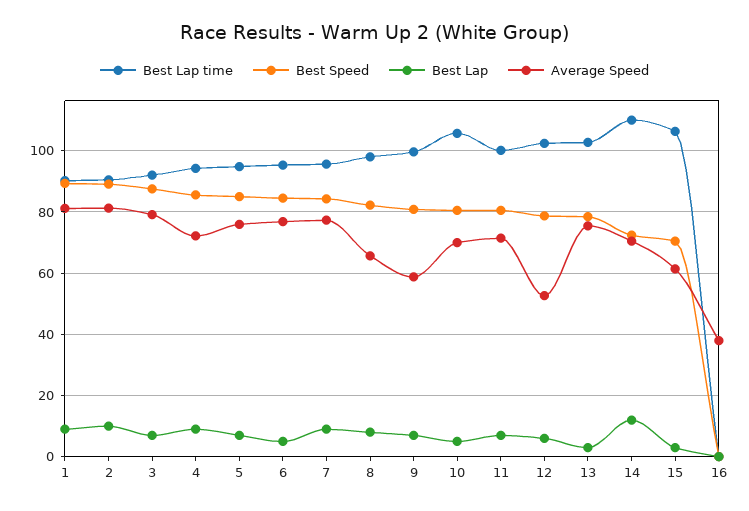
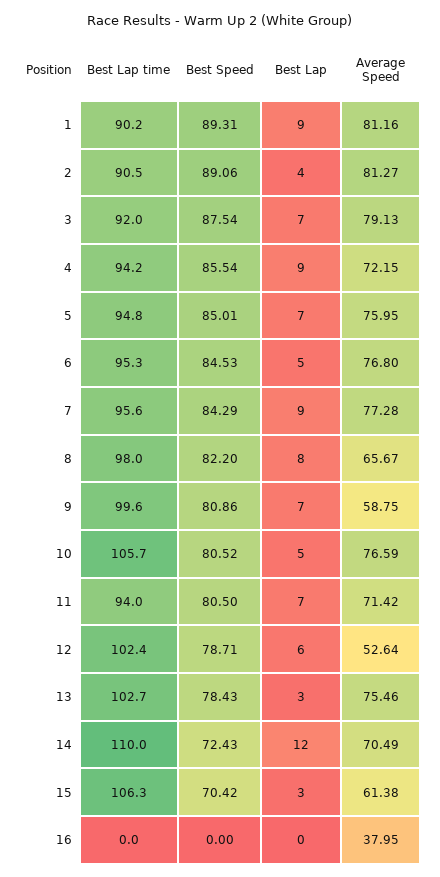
  {
    "Best Lap time": {
      "1": 90.2,
      "2": 90.5,
      "3": 92,
      "4": 94.2,
      "5": 94.8,
      "6": 95.3,
      "7": 95.6,
      "8": 98,
      "9": 99.6,
      "10": 105.7,
-     "11": 100,
+     "11": 94,
      "12": 102.4,
      "13": 102.7,
      "14": 110,
      "15": 106.3,
      "16": 0
    },
    "Best Speed": {
      "1": 89.31,
      "2": 89.06,
      "3": 87.54,
      "4": 85.54,
      "5": 85.01,
      "6": 84.53,
      "7": 84.29,
      "8": 82.2,
      "9": 80.86,
      "10": 80.52,
      "11": 80.5,
      "12": 78.71,
      "13": 78.43,
      "14": 72.43,
      "15": 70.42,
      "16": 0
    },
    "Best Lap": {
      "1": 9,
-     "2": 10,
+     "2": 4,
      "3": 7,
      "4": 9,
      "5": 7,
      "6": 5,
      "7": 9,
      "8": 8,
      "9": 7,
      "10": 5,
      "11": 7,
      "12": 6,
      "13": 3,
      "14": 12,
      "15": 3,
      "16": 0
    },
    "Average Speed": {
      "1": 81.16,
      "2": 81.27,
      "3": 79.13,
      "4": 72.15,
      "5": 75.95,
      "6": 76.8,
      "7": 77.28,
      "8": 65.67,
      "9": 58.75,
-     "10": 70,
+     "10": 76.59,
      "11": 71.42,
      "12": 52.64,
      "13": 75.46,
      "14": 70.49,
      "15": 61.38,
      "16": 37.95
    }
  }

